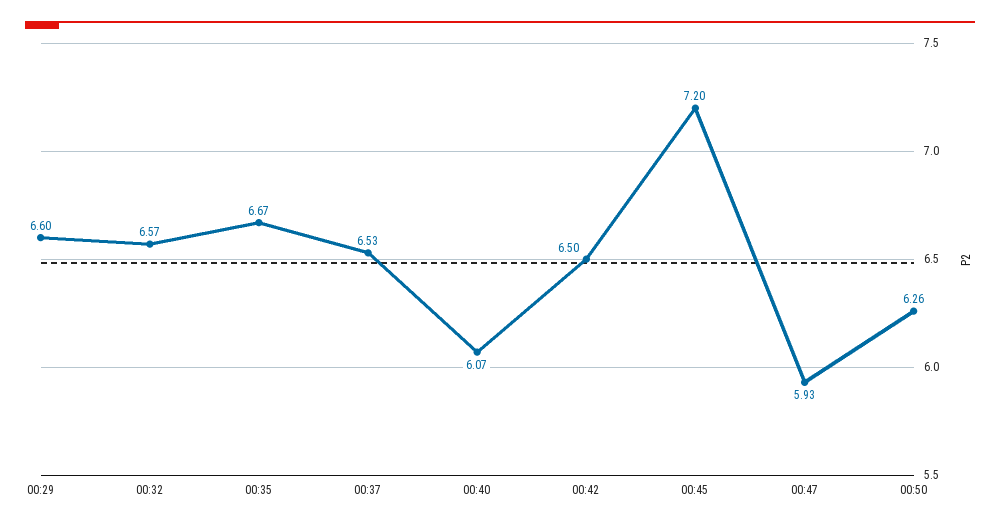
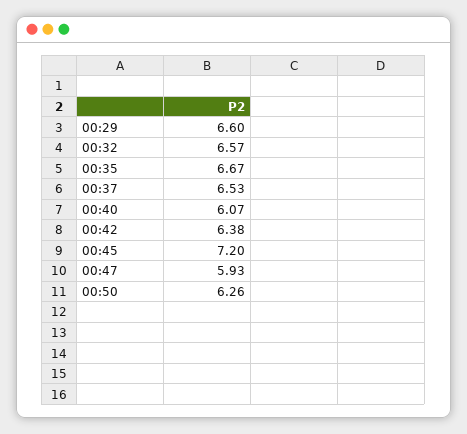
  {
    "00:29": 6.6,
    "00:32": 6.57,
    "00:35": 6.67,
    "00:37": 6.53,
    "00:40": 6.07,
-   "00:42": 6.5,
+   "00:42": 6.38,
    "00:45": 7.2,
    "00:47": 5.93,
    "00:50": 6.26
  }

